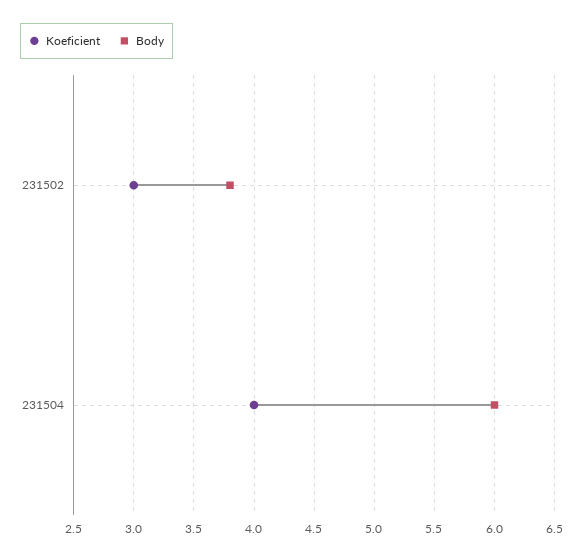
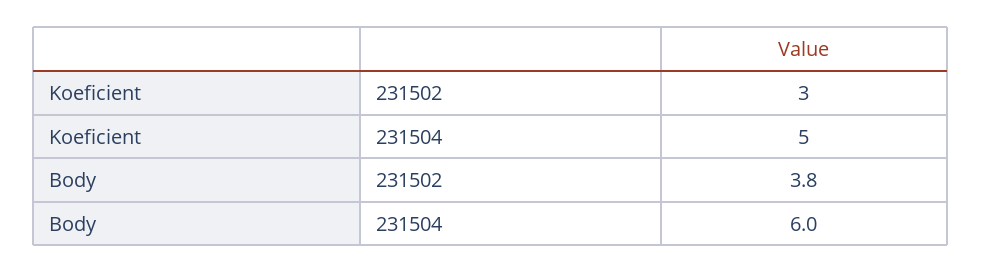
  {
    "Koeficient": {
      "231502": 3,
-     "231504": 4
+     "231504": 5
    },
    "Body": {
      "231502": 3.8,
      "231504": 6
    }
  }

